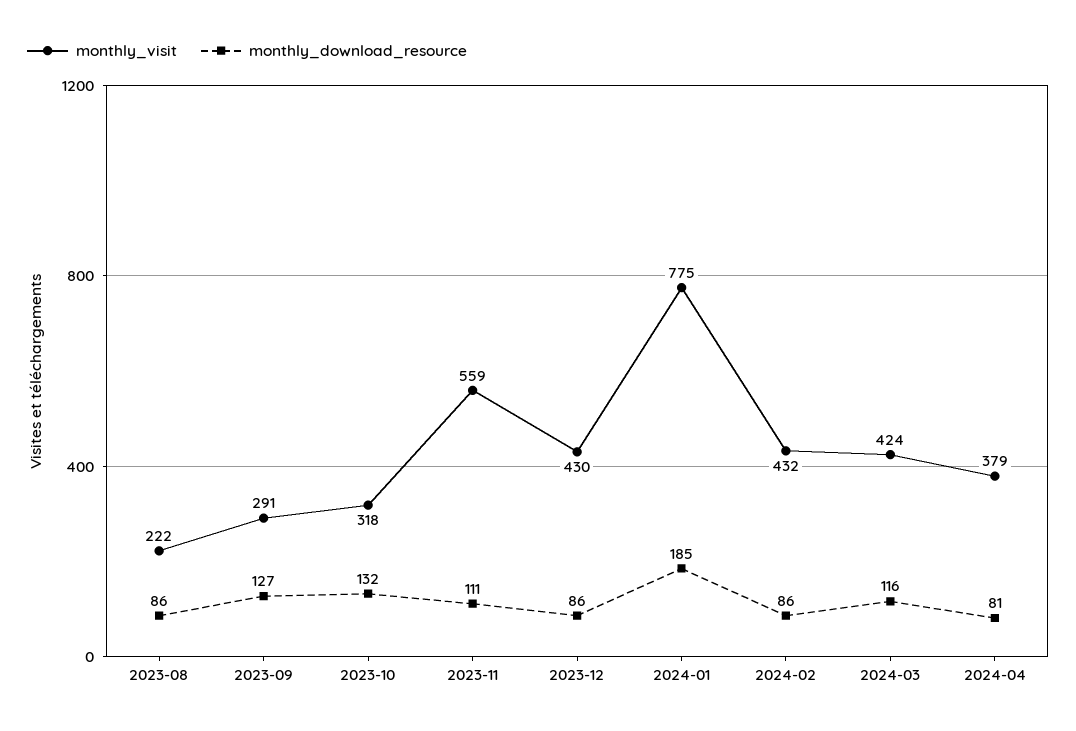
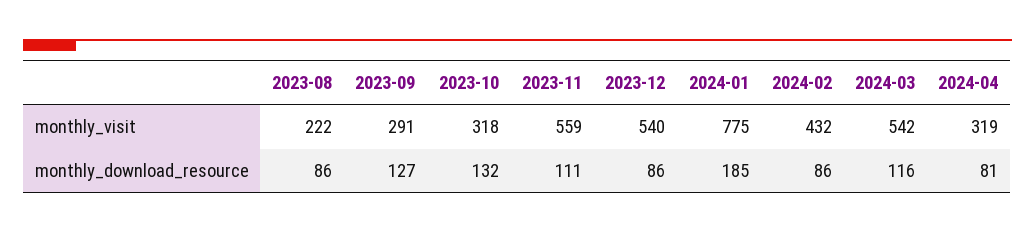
  {
    "monthly_visit": {
      "2023-08": 222,
      "2023-09": 291,
      "2023-10": 318,
      "2023-11": 559,
-     "2023-12": 430,
+     "2023-12": 540,
      "2024-01": 775,
      "2024-02": 432,
-     "2024-03": 424,
+     "2024-03": 542,
-     "2024-04": 379
+     "2024-04": 319
    },
    "monthly_download_resource": {
      "2023-08": 86,
      "2023-09": 127,
      "2023-10": 132,
      "2023-11": 111,
      "2023-12": 86,
      "2024-01": 185,
      "2024-02": 86,
      "2024-03": 116,
      "2024-04": 81
    }
  }

